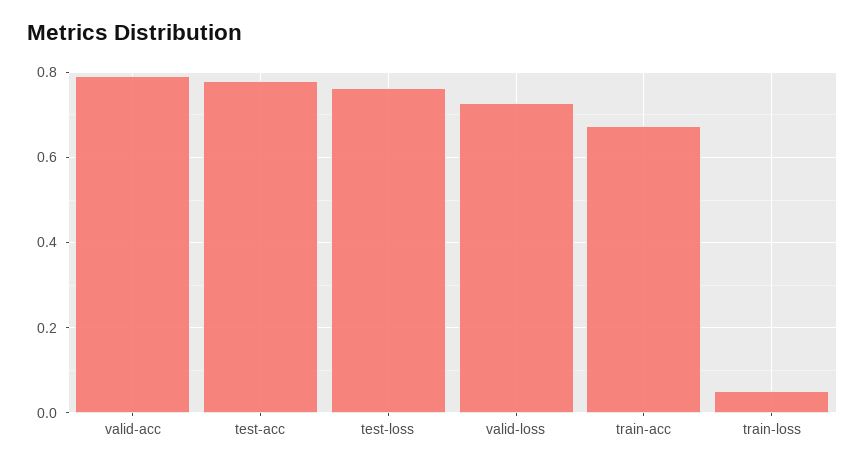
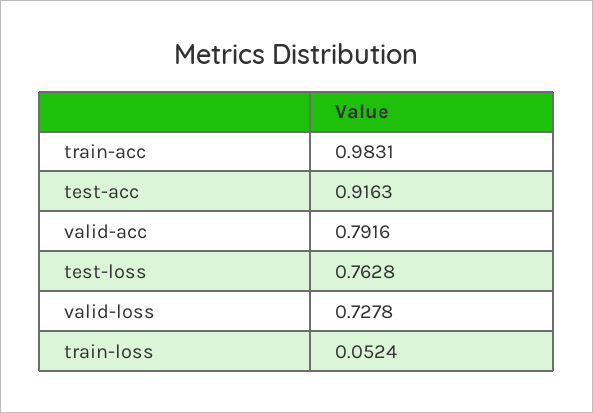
  {
    "valid-acc": 0.7916,
-   "test-acc": 0.78,
+   "test-acc": 0.9163,
    "test-loss": 0.7628,
    "valid-loss": 0.7278,
-   "train-acc": 0.68,
+   "train-acc": 0.9831,
    "train-loss": 0.0524
  }

